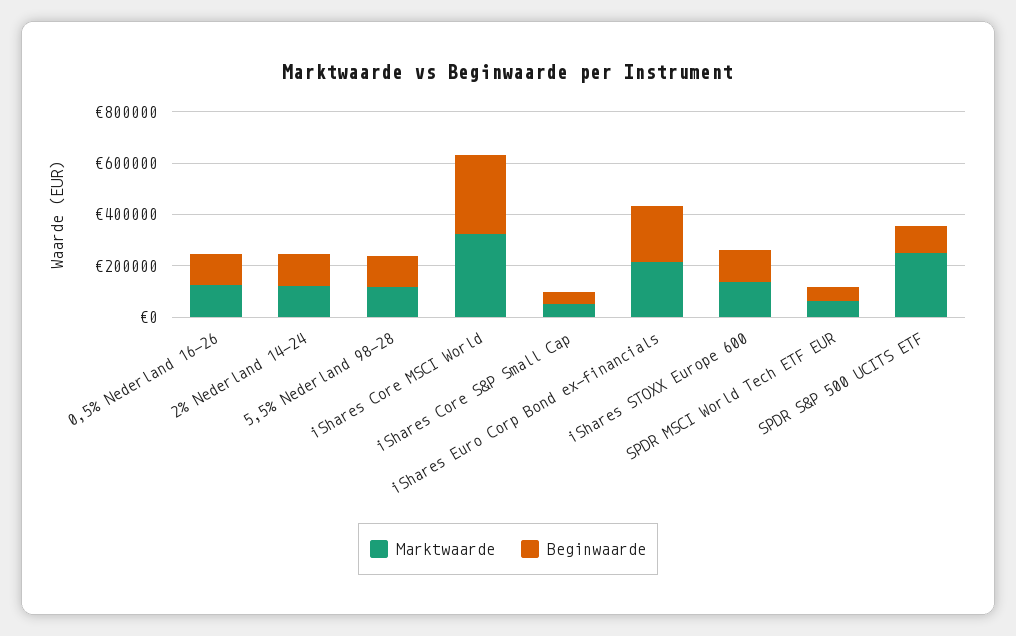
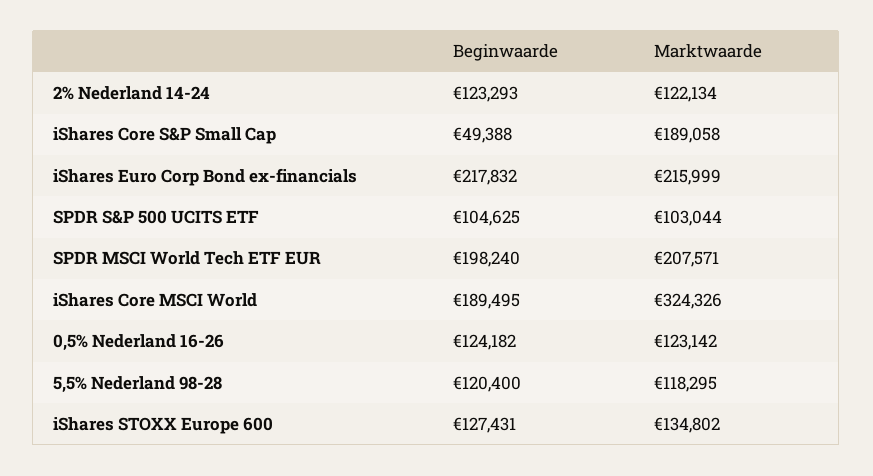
  {
    "Marktwaarde": {
      "0,5% Nederland 16-26": 123142,
      "2% Nederland 14-24": 122134,
      "5,5% Nederland 98-28": 118295,
      "iShares Core MSCI World": 324326,
-     "iShares Core S&P Small Cap": 50000,
+     "iShares Core S&P Small Cap": 189058,
      "iShares Euro Corp Bond ex-financials": 215999,
      "iShares STOXX Europe 600": 134802,
-     "SPDR MSCI World Tech ETF EUR": 50000,
+     "SPDR MSCI World Tech ETF EUR": 207571,
-     "SPDR S&P 500 UCITS ETF": 250000
+     "SPDR S&P 500 UCITS ETF": 103044
    },
    "Beginwaarde": {
      "0,5% Nederland 16-26": 124182,
      "2% Nederland 14-24": 123293,
      "5,5% Nederland 98-28": 120400,
-     "iShares Core MSCI World": 300000,
+     "iShares Core MSCI World": 189495,
      "iShares Core S&P Small Cap": 49388,
      "iShares Euro Corp Bond ex-financials": 217832,
      "iShares STOXX Europe 600": 127431,
-     "SPDR MSCI World Tech ETF EUR": 50000,
+     "SPDR MSCI World Tech ETF EUR": 198240,
      "SPDR S&P 500 UCITS ETF": 104625
    }
  }

